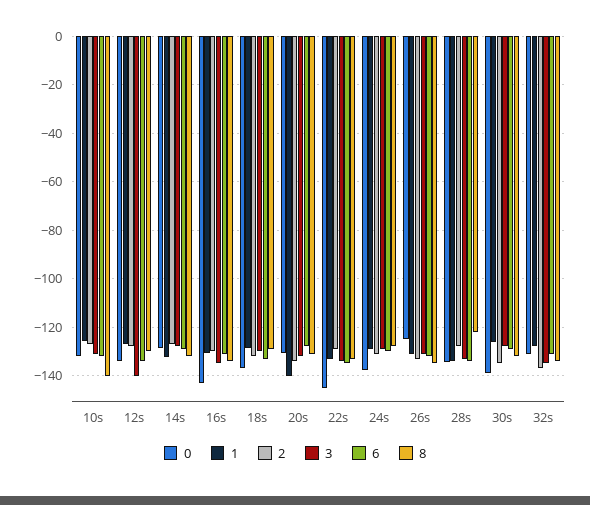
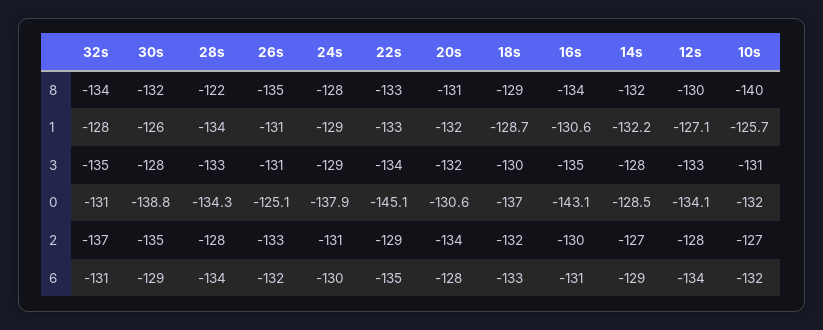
  {
    "0": {
      "10s": -132,
      "12s": -134.1,
      "14s": -128.5,
      "16s": -143.1,
      "18s": -137,
      "20s": -130.6,
      "22s": -145.1,
      "24s": -137.9,
      "26s": -125.1,
      "28s": -134.3,
      "30s": -138.8,
      "32s": -131
    },
    "1": {
      "10s": -125.7,
      "12s": -127.1,
      "14s": -132.2,
      "16s": -130.6,
      "18s": -128.7,
-     "20s": -140,
+     "20s": -132,
      "22s": -133,
      "24s": -129,
      "26s": -131,
      "28s": -134,
      "30s": -126,
      "32s": -128
    },
    "2": {
      "10s": -127,
      "12s": -128,
      "14s": -127,
      "16s": -130,
      "18s": -132,
      "20s": -134,
      "22s": -129,
      "24s": -131,
      "26s": -133,
      "28s": -128,
      "30s": -135,
      "32s": -137
    },
    "3": {
      "10s": -131,
-     "12s": -140,
+     "12s": -133,
      "14s": -128,
      "16s": -135,
      "18s": -130,
      "20s": -132,
      "22s": -134,
      "24s": -129,
      "26s": -131,
      "28s": -133,
      "30s": -128,
      "32s": -135
    },
    "6": {
      "10s": -132,
      "12s": -134,
      "14s": -129,
      "16s": -131,
      "18s": -133,
      "20s": -128,
      "22s": -135,
      "24s": -130,
      "26s": -132,
      "28s": -134,
      "30s": -129,
      "32s": -131
    },
    "8": {
      "10s": -140,
      "12s": -130,
      "14s": -132,
      "16s": -134,
      "18s": -129,
      "20s": -131,
      "22s": -133,
      "24s": -128,
      "26s": -135,
      "28s": -122,
      "30s": -132,
      "32s": -134
    }
  }

